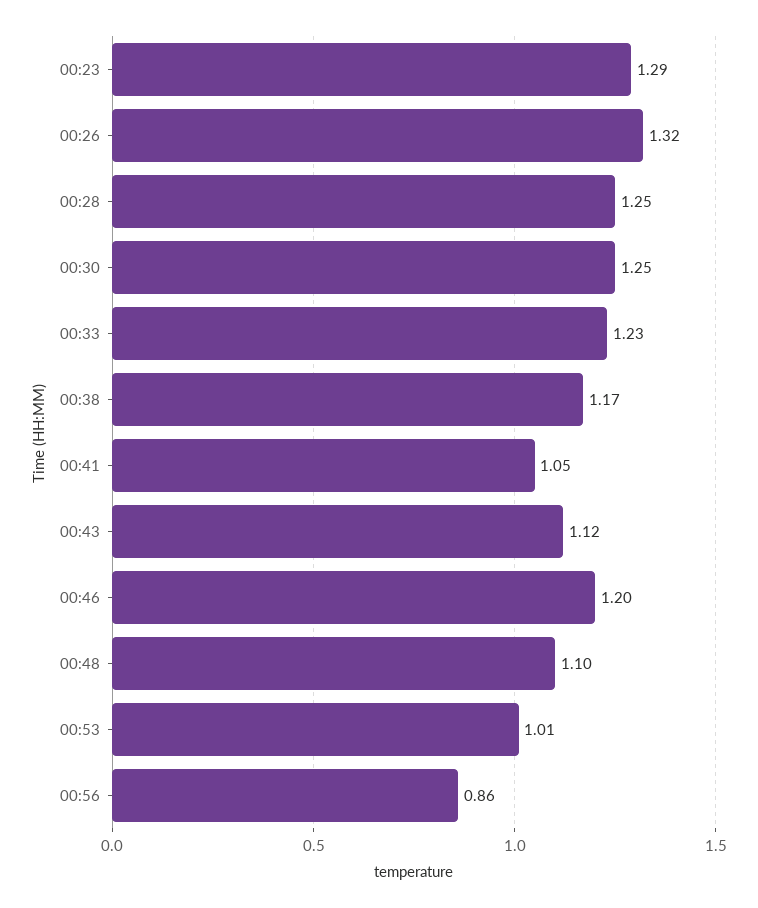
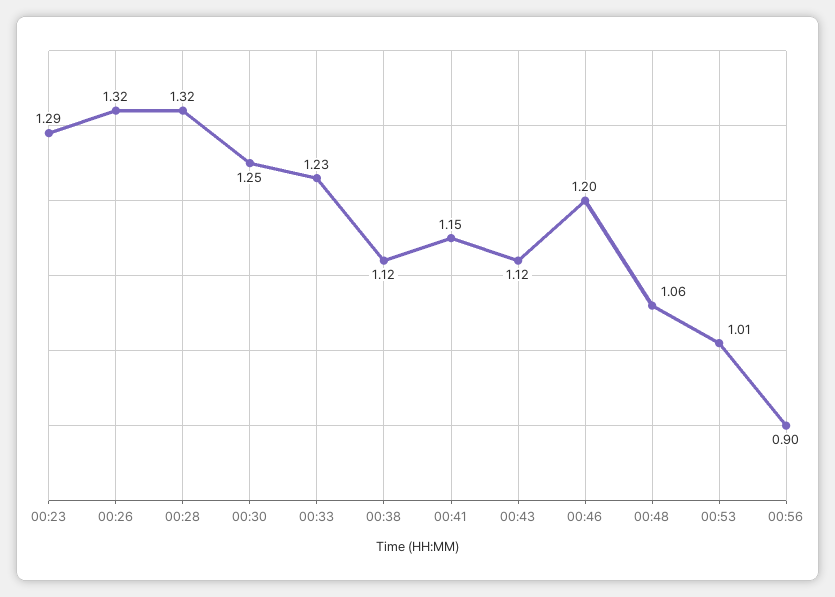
  {
    "00:23": 1.29,
    "00:26": 1.32,
-   "00:28": 1.25,
+   "00:28": 1.32,
    "00:30": 1.25,
    "00:33": 1.23,
-   "00:38": 1.17,
+   "00:38": 1.12,
-   "00:41": 1.05,
+   "00:41": 1.15,
    "00:43": 1.12,
    "00:46": 1.2,
-   "00:48": 1.1,
+   "00:48": 1.06,
    "00:53": 1.01,
-   "00:56": 0.86
+   "00:56": 0.9
  }

